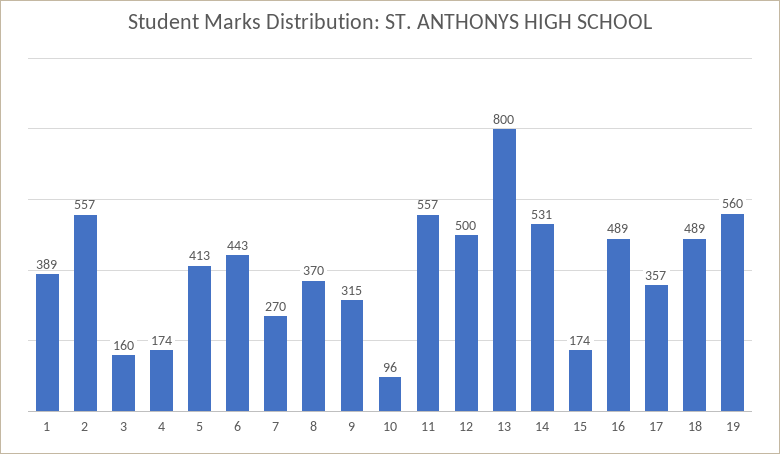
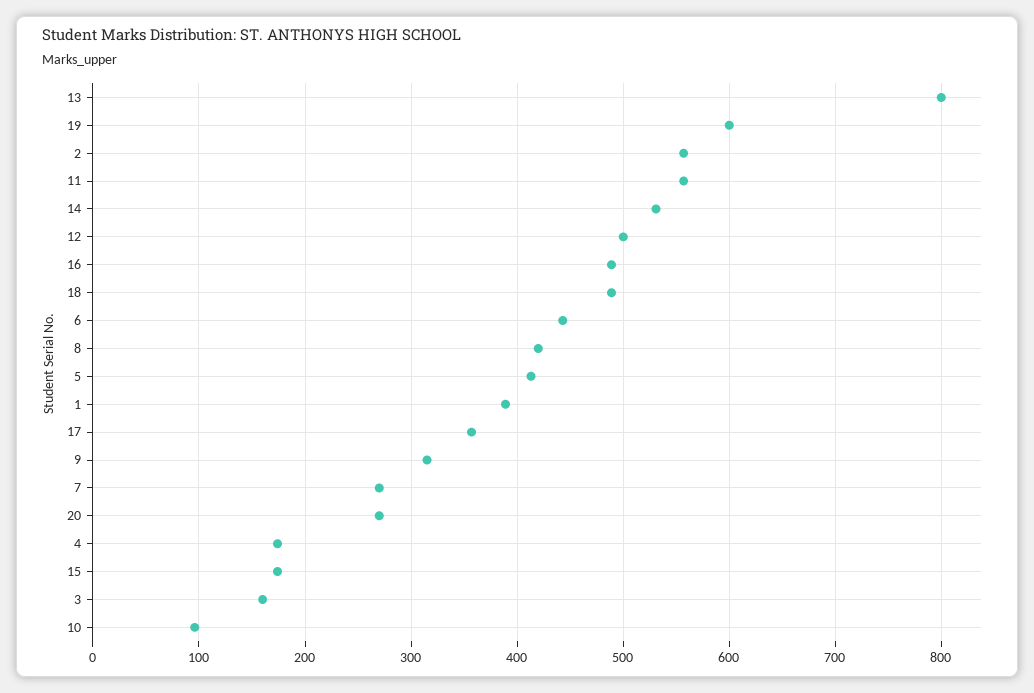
  {
    "1": 389,
    "2": 557,
    "3": 160,
    "4": 174,
    "5": 413,
    "6": 443,
    "7": 270,
-   "8": 370,
+   "8": 420,
    "9": 315,
    "10": 96,
    "11": 557,
    "12": 500,
    "13": 800,
    "14": 531,
    "15": 174,
    "16": 489,
    "17": 357,
    "18": 489,
-   "19": 560
+   "19": 600,
+   "20": 270
  }

